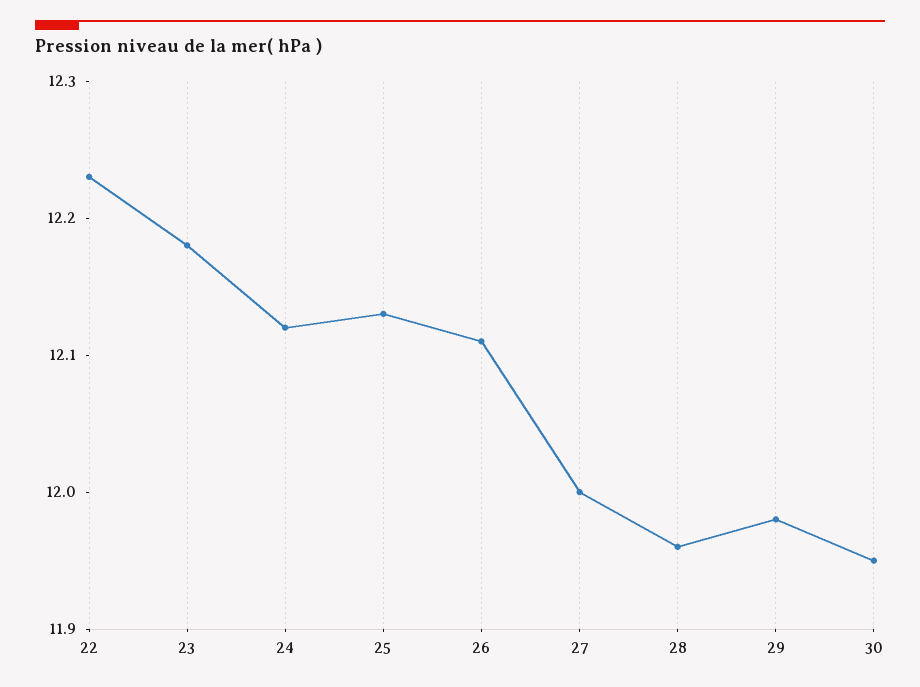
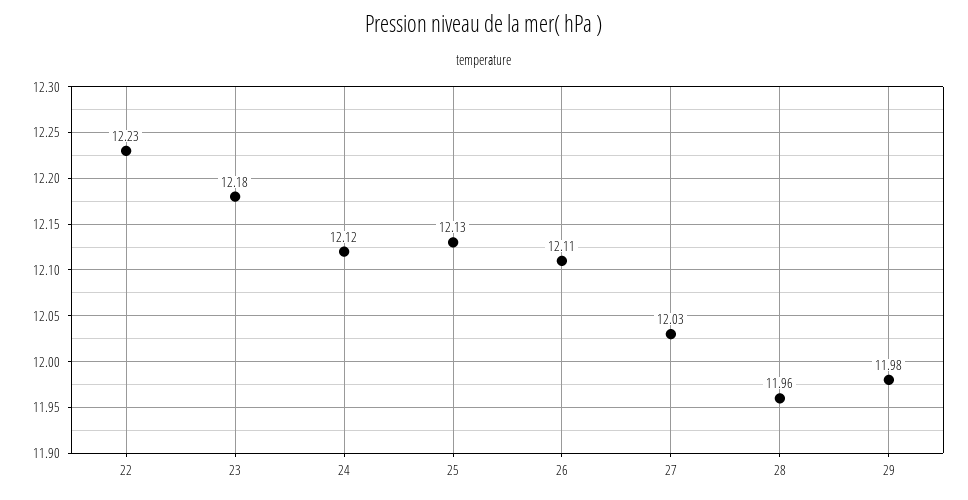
  {
    "22": 12.23,
    "23": 12.18,
    "24": 12.12,
    "25": 12.13,
    "26": 12.11,
-   "27": 12,
+   "27": 12.03,
    "28": 11.96,
-   "29": 11.98,
+   "29": 11.98
-   "30": 11.95
  }

